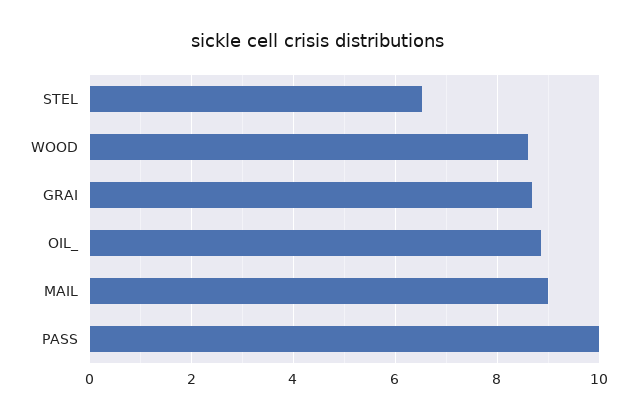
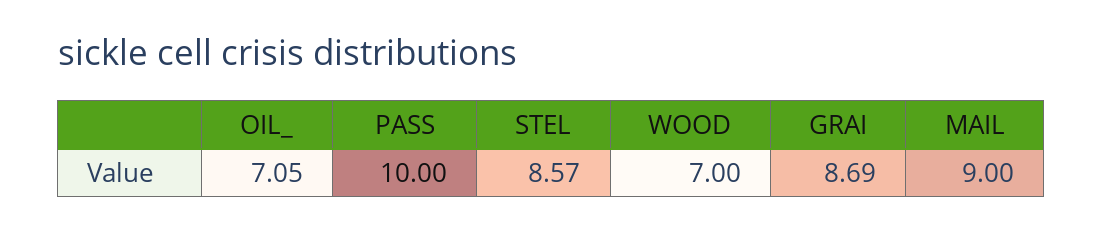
  {
-   "STEL": 6.6,
+   "STEL": 8.57,
-   "WOOD": 8.6,
+   "WOOD": 7,
    "GRAI": 8.69,
-   "OIL_": 8.8,
+   "OIL_": 7.05,
    "MAIL": 9,
    "PASS": 10
  }

